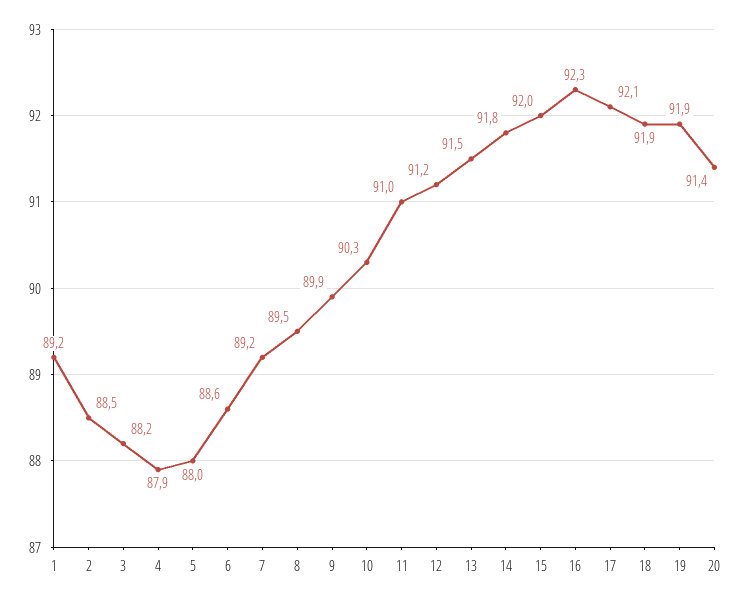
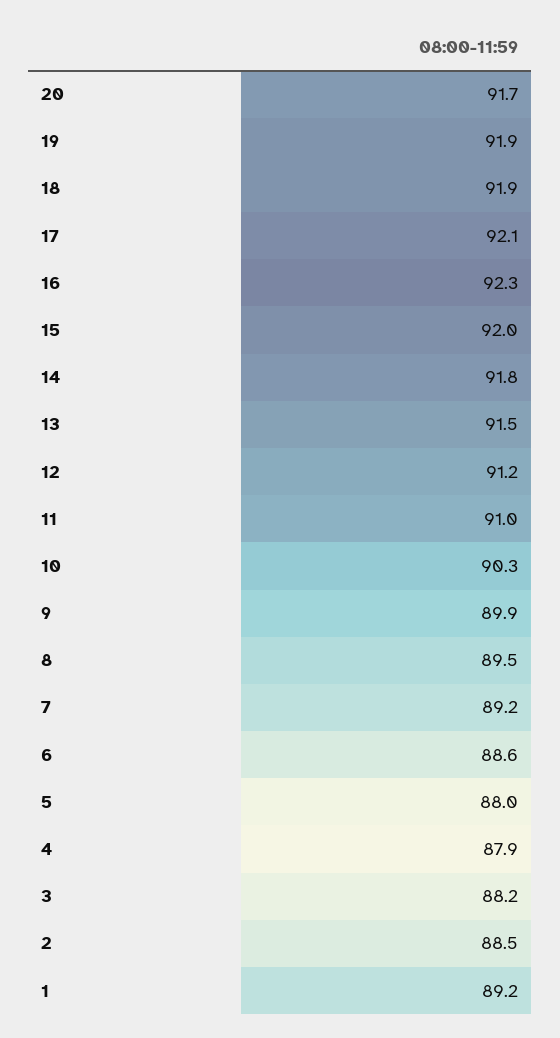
  {
    "1": 89.2,
    "2": 88.5,
    "3": 88.2,
    "4": 87.9,
    "5": 88,
    "6": 88.6,
    "7": 89.2,
    "8": 89.5,
    "9": 89.9,
    "10": 90.3,
    "11": 91,
    "12": 91.2,
    "13": 91.5,
    "14": 91.8,
    "15": 92,
    "16": 92.3,
    "17": 92.1,
    "18": 91.9,
    "19": 91.9,
-   "20": 91.4
+   "20": 91.7
  }

